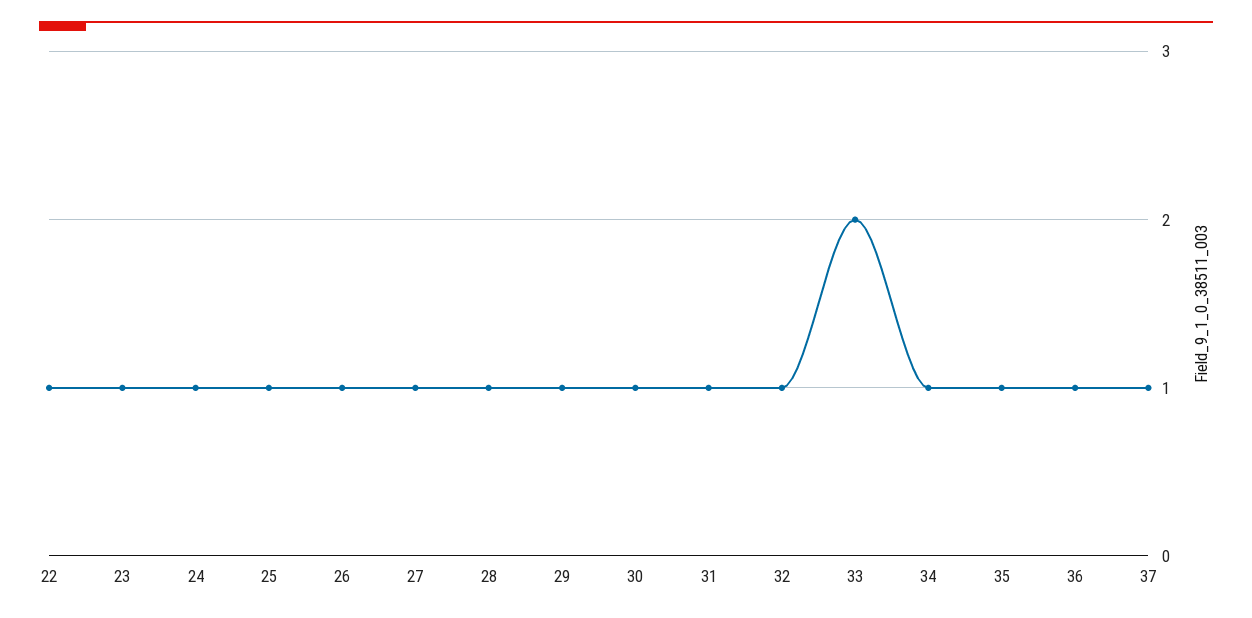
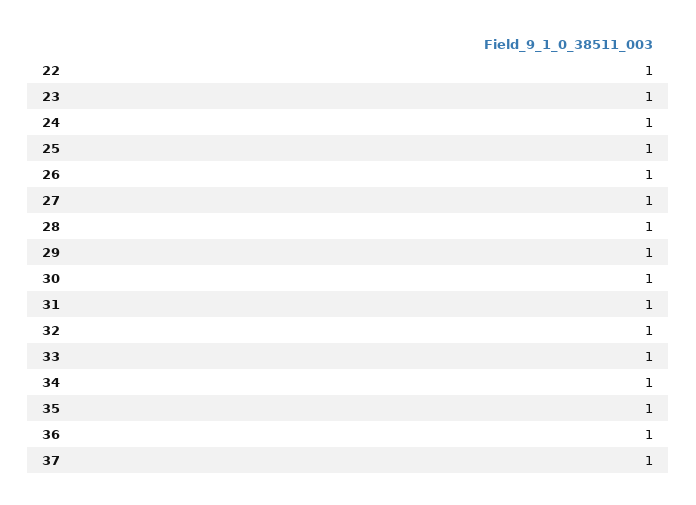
  {
    "22": 1,
    "23": 1,
    "24": 1,
    "25": 1,
    "26": 1,
    "27": 1,
    "28": 1,
    "29": 1,
    "30": 1,
    "31": 1,
    "32": 1,
-   "33": 2,
+   "33": 1,
    "34": 1,
    "35": 1,
    "36": 1,
    "37": 1
  }

